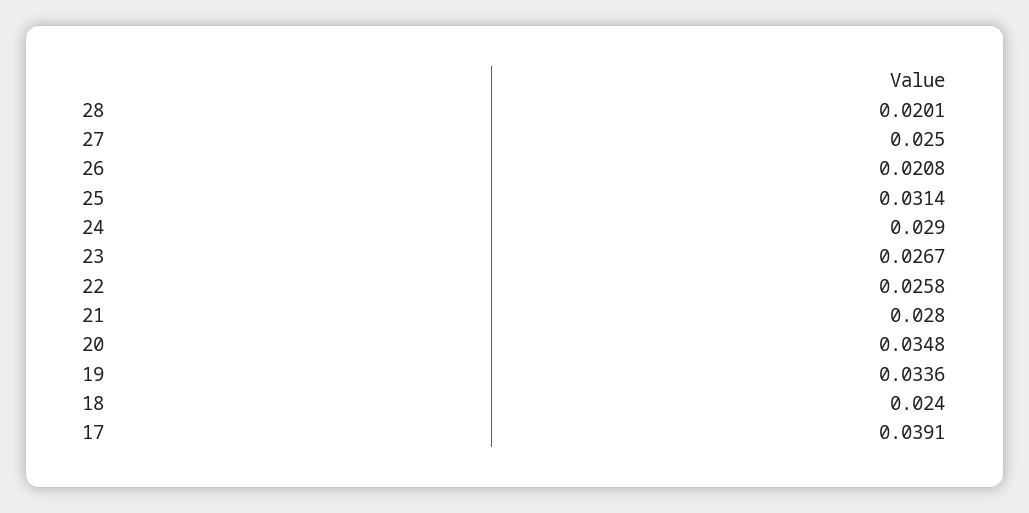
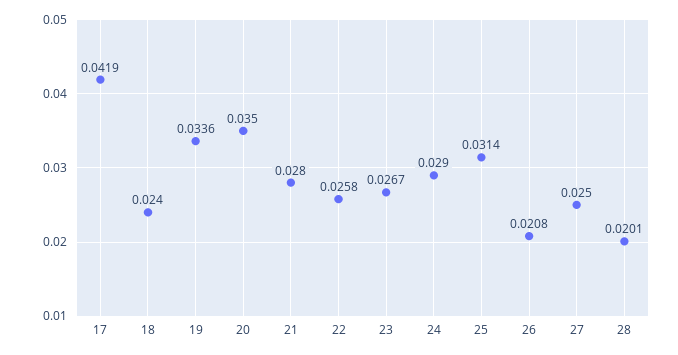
  {
    "28": 0.0201,
    "27": 0.025,
    "26": 0.0208,
    "25": 0.0314,
    "24": 0.029,
    "23": 0.0267,
    "22": 0.0258,
    "21": 0.028,
-   "20": 0.0348,
+   "20": 0.035,
    "19": 0.0336,
    "18": 0.024,
-   "17": 0.0391
+   "17": 0.0419
  }

